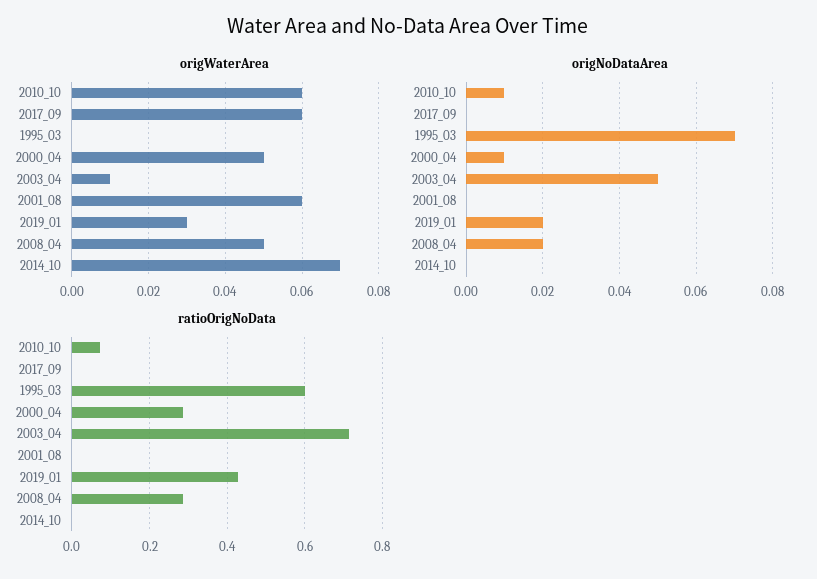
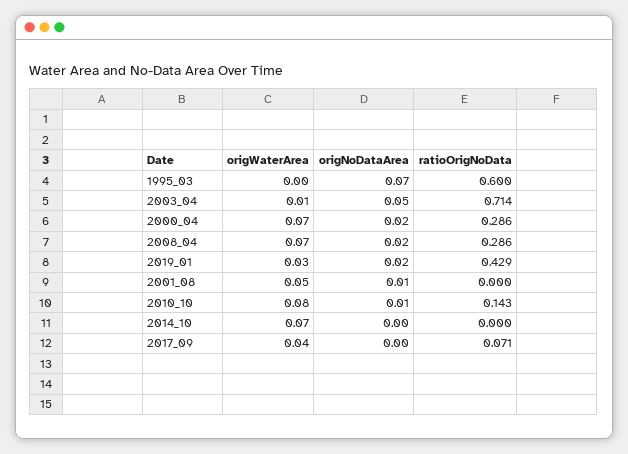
  {
    "origWaterArea": {
-     "2010_10": 0.06,
+     "2010_10": 0.08,
-     "2017_09": 0.06,
+     "2017_09": 0.04,
      "1995_03": 0,
-     "2000_04": 0.05,
+     "2000_04": 0.07,
      "2003_04": 0.01,
-     "2001_08": 0.06,
+     "2001_08": 0.05,
      "2019_01": 0.03,
-     "2008_04": 0.05,
+     "2008_04": 0.07,
      "2014_10": 0.07
    },
    "origNoDataArea": {
      "2010_10": 0.01,
      "2017_09": 0,
      "1995_03": 0.07,
-     "2000_04": 0.01,
+     "2000_04": 0.02,
      "2003_04": 0.05,
-     "2001_08": 0,
+     "2001_08": 0.01,
      "2019_01": 0.02,
      "2008_04": 0.02,
      "2014_10": 0
    },
    "ratioOrigNoData": {
-     "2010_10": 0.08,
+     "2010_10": 0.143,
-     "2017_09": 0,
+     "2017_09": 0.071,
      "1995_03": 0.6,
      "2000_04": 0.286,
      "2003_04": 0.714,
      "2001_08": 0,
      "2019_01": 0.429,
      "2008_04": 0.286,
      "2014_10": 0
    }
  }

